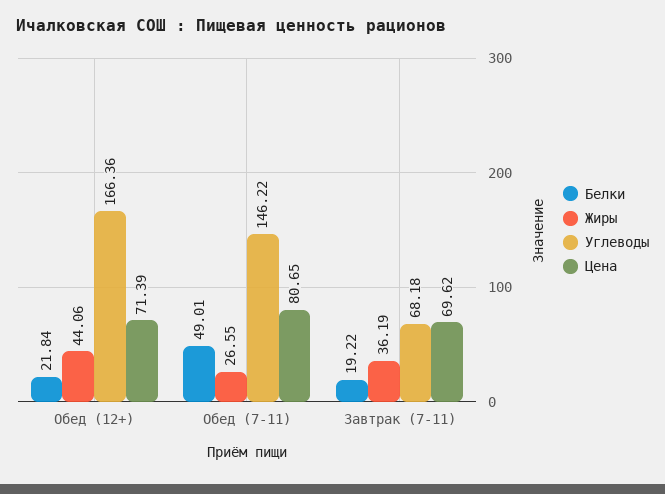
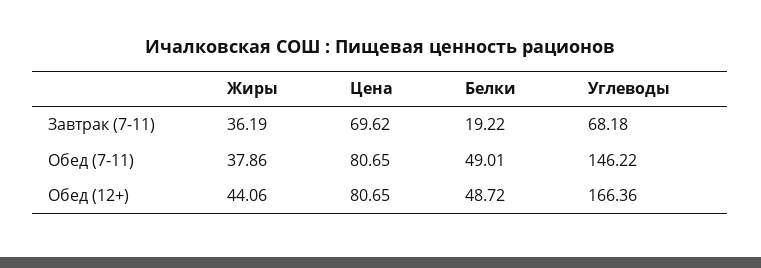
  {
    "Белки": {
-     "Обед (12+)": 21.84,
+     "Обед (12+)": 48.72,
      "Обед (7-11)": 49.01,
      "Завтрак (7-11)": 19.22
    },
    "Жиры": {
      "Обед (12+)": 44.06,
-     "Обед (7-11)": 26.55,
+     "Обед (7-11)": 37.86,
      "Завтрак (7-11)": 36.19
    },
    "Углеводы": {
      "Обед (12+)": 166.36,
      "Обед (7-11)": 146.22,
      "Завтрак (7-11)": 68.18
    },
    "Цена": {
-     "Обед (12+)": 71.39,
+     "Обед (12+)": 80.65,
      "Обед (7-11)": 80.65,
      "Завтрак (7-11)": 69.62
    }
  }

